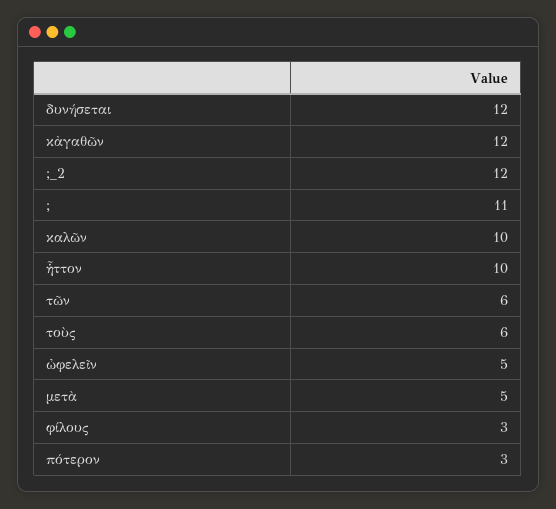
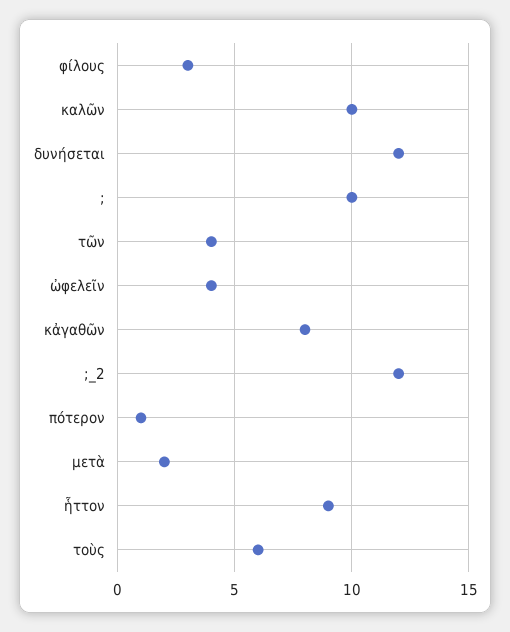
  {
    "δυνήσεται": 12,
-   "κἀγαθῶν": 12,
+   "κἀγαθῶν": 8,
    ";_2": 12,
-   ";": 11,
+   ";": 10,
    "καλῶν": 10,
-   "ἧττον": 10,
+   "ἧττον": 9,
-   "τῶν": 6,
+   "τῶν": 4,
    "τοὺς": 6,
-   "ὠφελεῖν": 5,
+   "ὠφελεῖν": 4,
-   "μετὰ": 5,
+   "μετὰ": 2,
    "φίλους": 3,
-   "πότερον": 3
+   "πότερον": 1
  }

